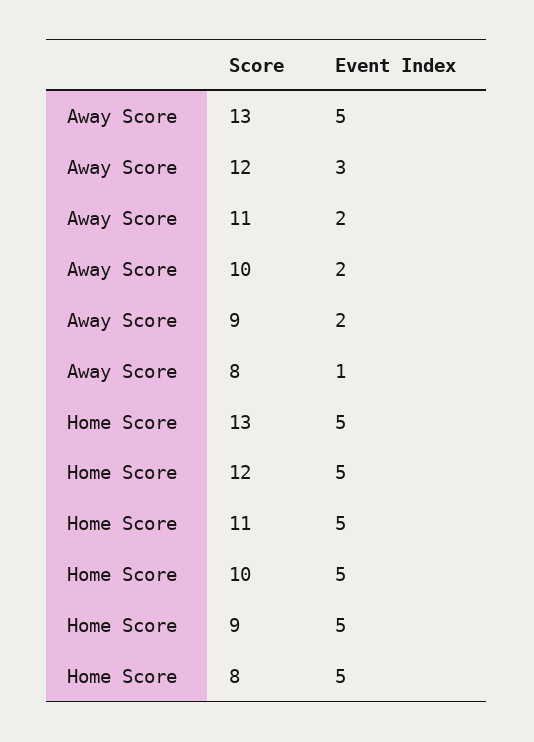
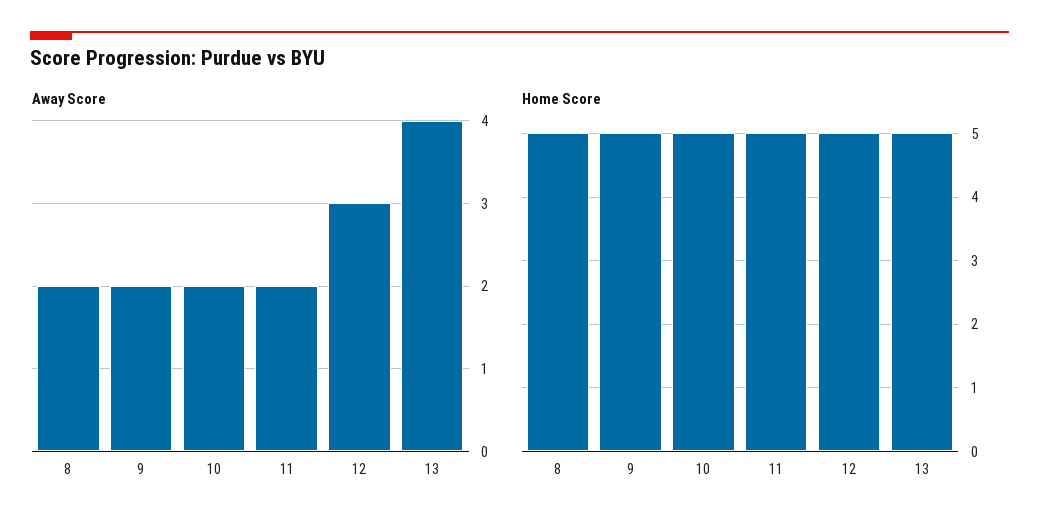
  {
    "Away Score": {
-     "13": 5,
+     "13": 4,
      "12": 3,
      "11": 2,
      "10": 2,
      "9": 2,
-     "8": 1
+     "8": 2
    },
    "Home Score": {
      "13": 5,
      "12": 5,
      "11": 5,
      "10": 5,
      "9": 5,
      "8": 5
    }
  }

